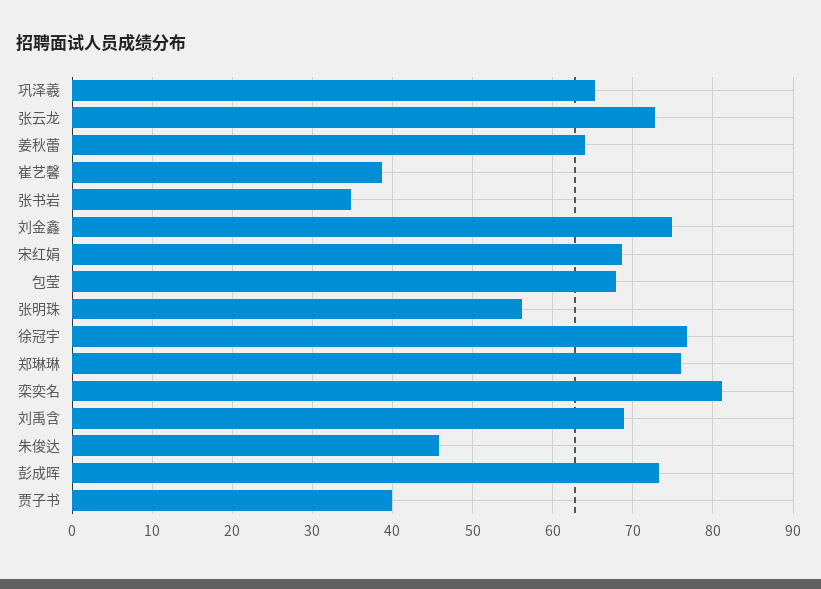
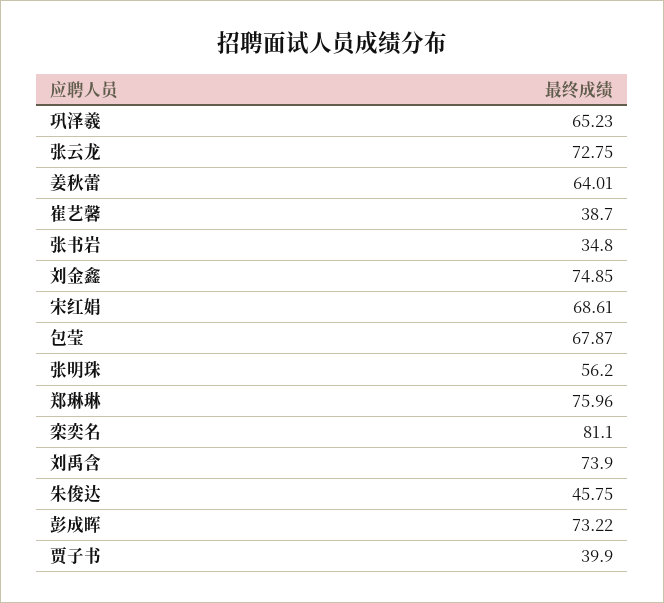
  {
    "巩泽羲": 65.23,
    "张云龙": 72.75,
    "姜秋蕾": 64.01,
    "崔艺馨": 38.7,
    "张书岩": 34.8,
    "刘金鑫": 74.85,
    "宋红娟": 68.61,
    "包莹": 67.87,
    "张明珠": 56.2,
-   "徐冠宇": 77,
    "郑琳琳": 75.96,
    "栾奕名": 81.1,
-   "刘禹含": 69,
+   "刘禹含": 73.9,
    "朱俊达": 45.75,
    "彭成晖": 73.22,
    "贾子书": 39.9
  }

